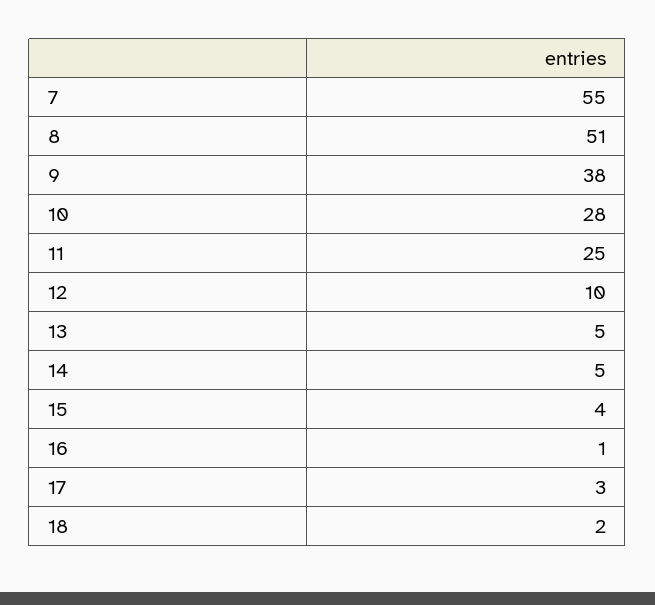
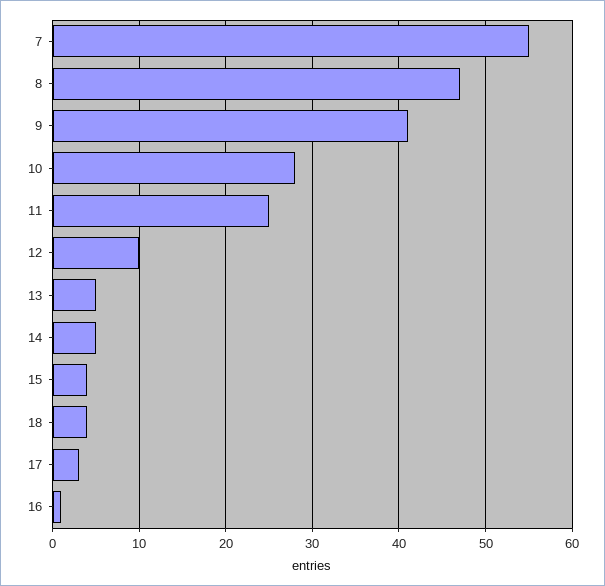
  {
    "7": 55,
-   "8": 51,
+   "8": 47,
-   "9": 38,
+   "9": 41,
    "10": 28,
    "11": 25,
    "12": 10,
    "13": 5,
    "14": 5,
    "15": 4,
    "16": 1,
    "17": 3,
-   "18": 2
+   "18": 4
  }

